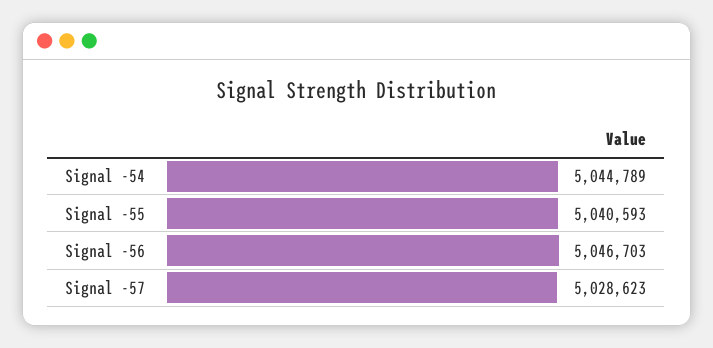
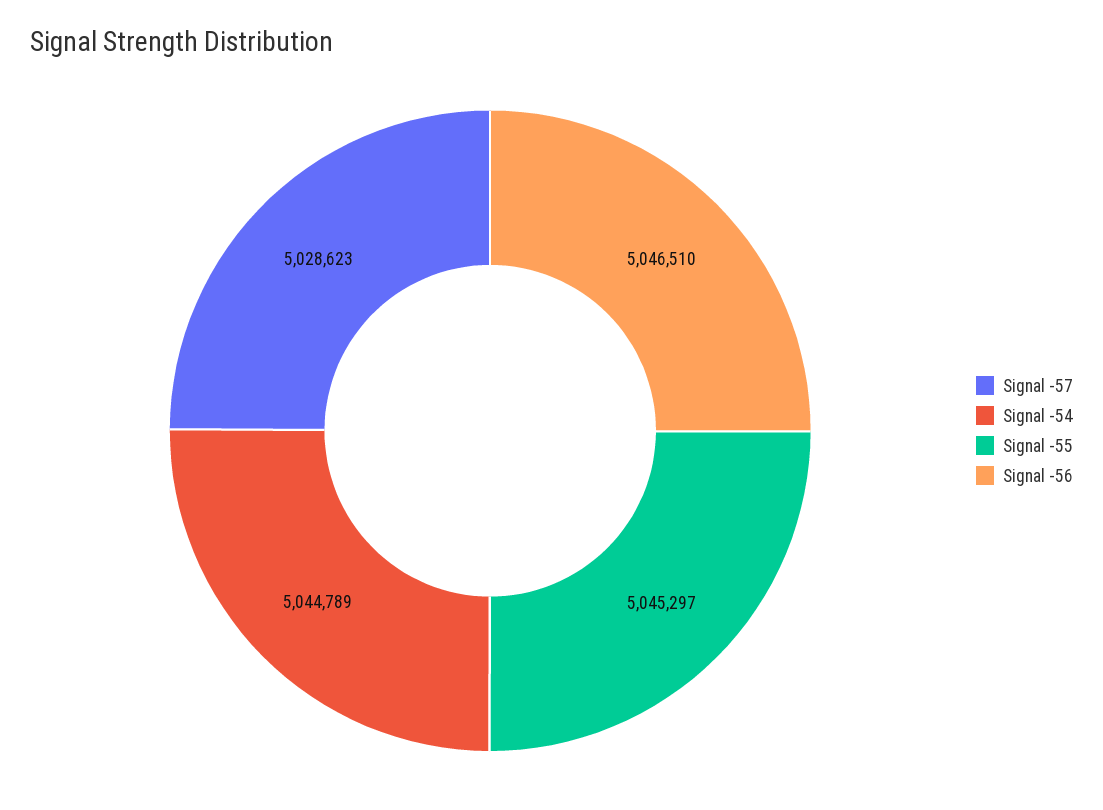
  {
    "Signal -54": 5044789,
-   "Signal -55": 5040593,
+   "Signal -55": 5045297,
-   "Signal -56": 5046703,
+   "Signal -56": 5046510,
    "Signal -57": 5028623
  }

